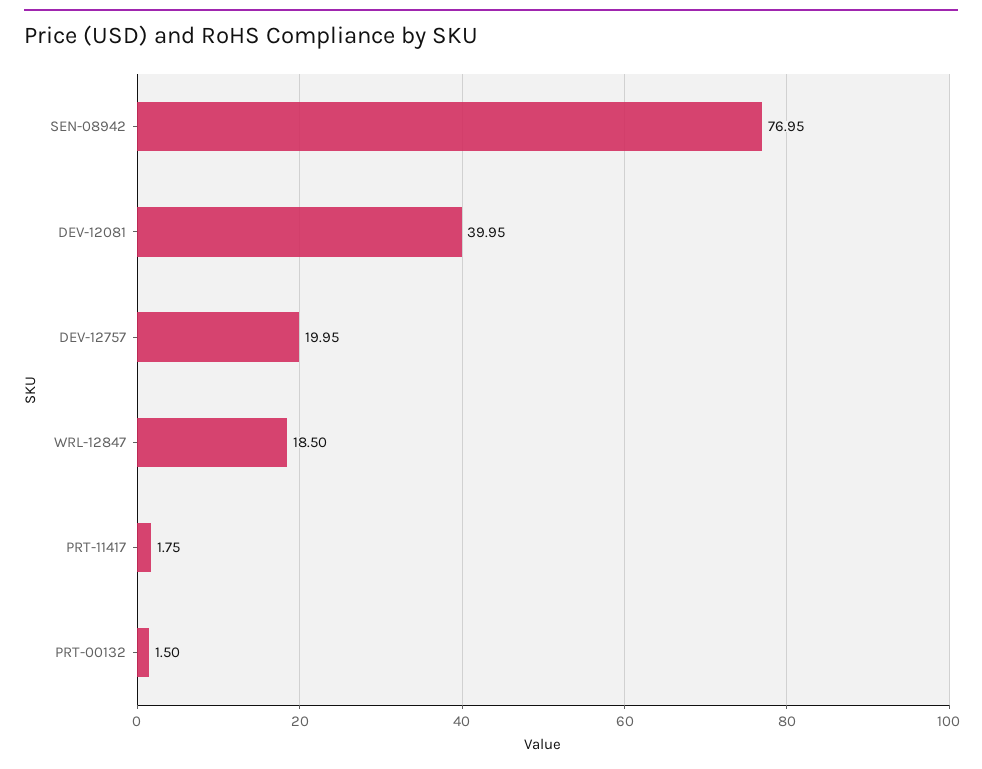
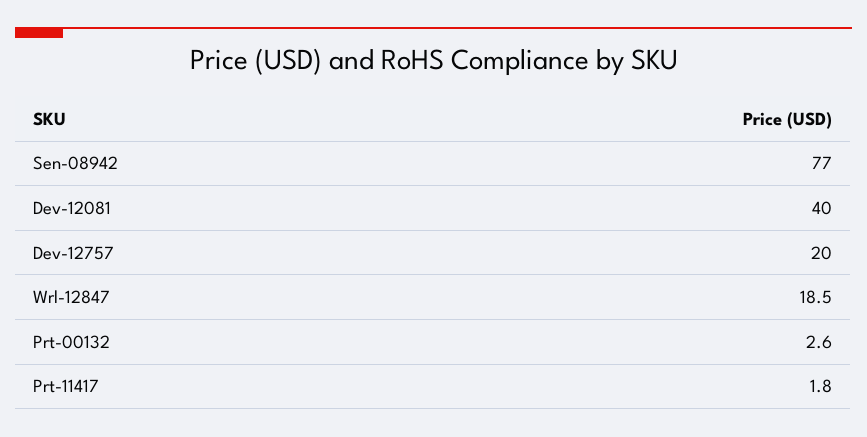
  {
    "SEN-08942": 76.95,
    "DEV-12081": 39.95,
    "DEV-12757": 19.95,
    "WRL-12847": 18.5,
    "PRT-11417": 1.75,
-   "PRT-00132": 1.5
+   "PRT-00132": 2.6
  }

